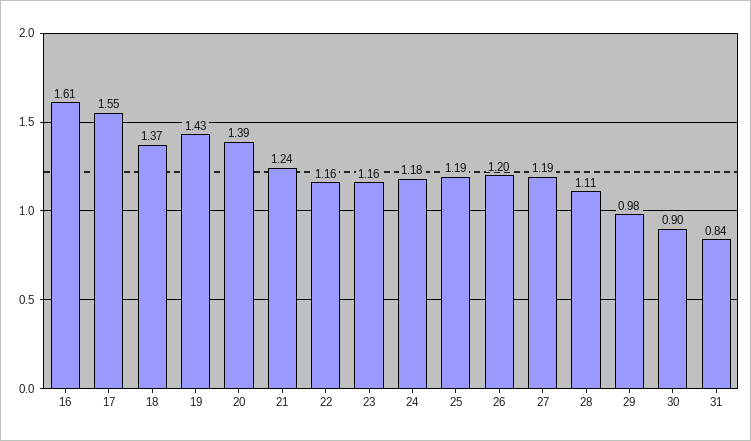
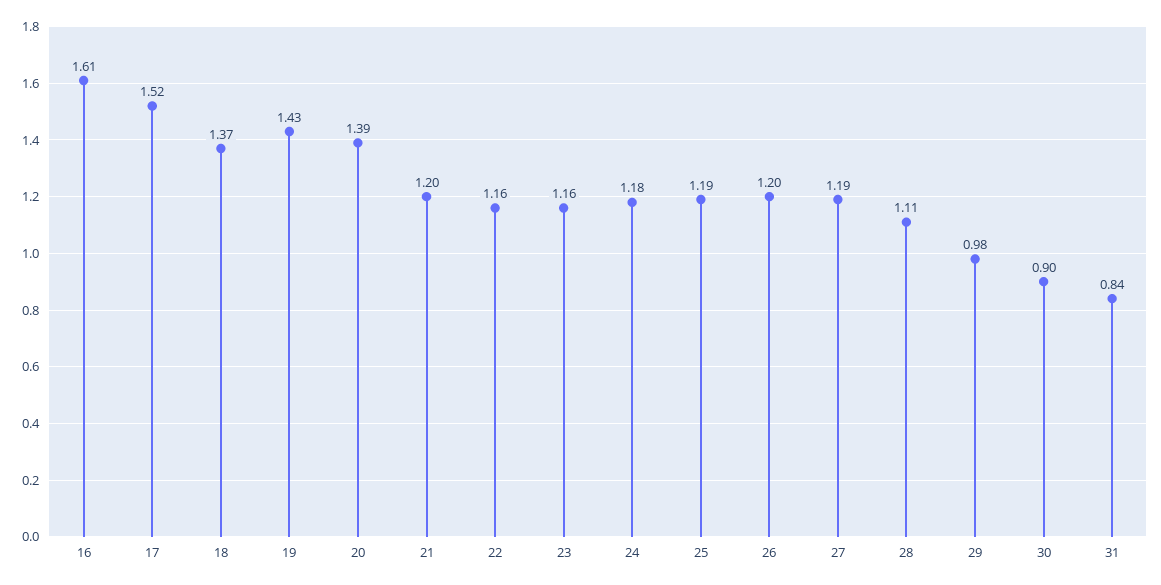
  {
    "16": 1.61,
-   "17": 1.55,
+   "17": 1.52,
    "18": 1.37,
    "19": 1.43,
    "20": 1.39,
-   "21": 1.24,
+   "21": 1.2,
    "22": 1.16,
    "23": 1.16,
    "24": 1.18,
    "25": 1.19,
    "26": 1.2,
    "27": 1.19,
    "28": 1.11,
    "29": 0.98,
    "30": 0.9,
    "31": 0.84
  }

